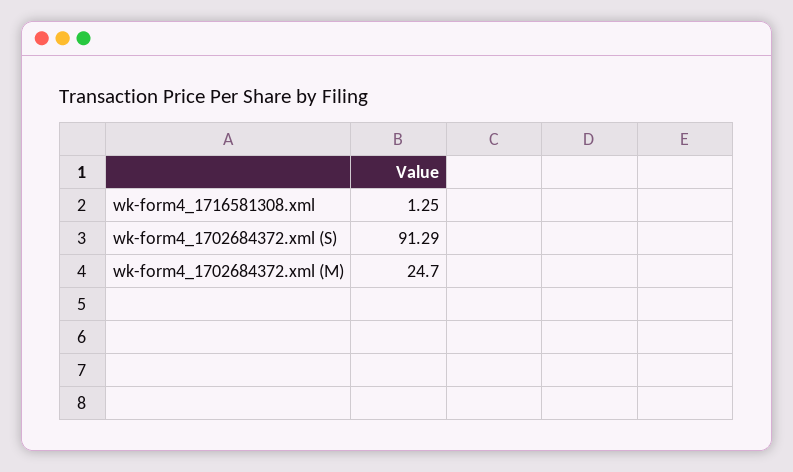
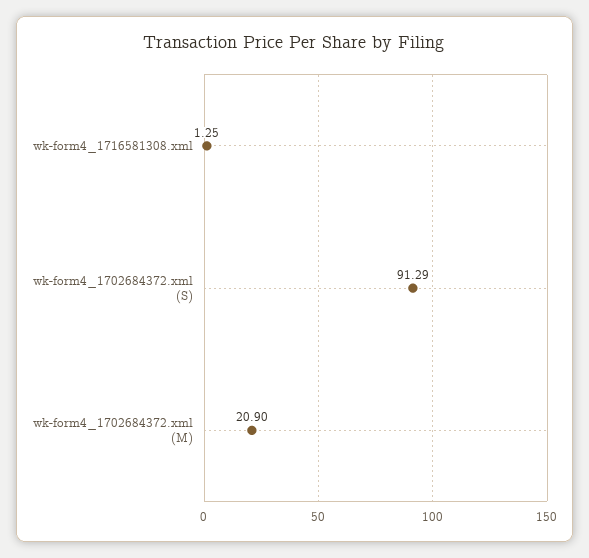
  {
    "wk-form4_1716581308.xml": 1.25,
    "wk-form4_1702684372.xml (S)": 91.29,
-   "wk-form4_1702684372.xml (M)": 24.7
+   "wk-form4_1702684372.xml (M)": 20.9
  }

